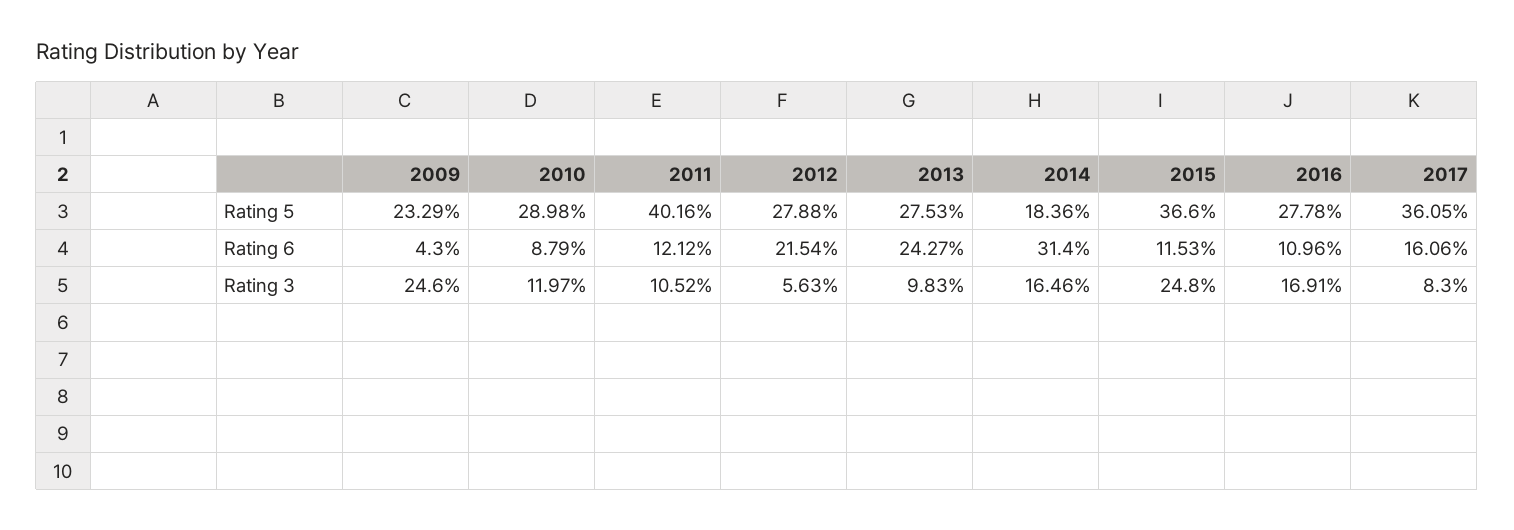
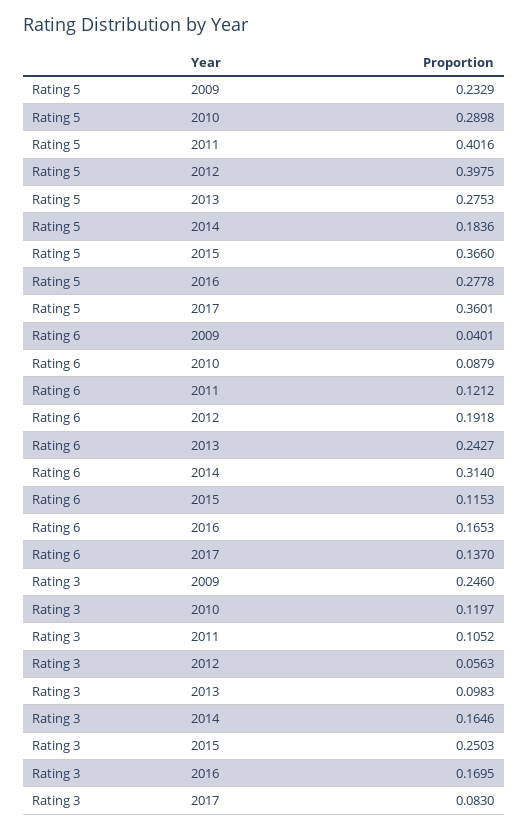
  {
    "2009": {
      "Rating 5": 0.2329,
-     "Rating 6": 0.043,
+     "Rating 6": 0.0401,
      "Rating 3": 0.246
    },
    "2010": {
      "Rating 5": 0.2898,
      "Rating 6": 0.0879,
      "Rating 3": 0.1197
    },
    "2011": {
      "Rating 5": 0.4016,
      "Rating 6": 0.1212,
      "Rating 3": 0.1052
    },
    "2012": {
-     "Rating 5": 0.2788,
+     "Rating 5": 0.3975,
-     "Rating 6": 0.2154,
+     "Rating 6": 0.1918,
      "Rating 3": 0.0563
    },
    "2013": {
      "Rating 5": 0.2753,
      "Rating 6": 0.2427,
      "Rating 3": 0.0983
    },
    "2014": {
      "Rating 5": 0.1836,
      "Rating 6": 0.314,
      "Rating 3": 0.1646
    },
    "2015": {
      "Rating 5": 0.366,
      "Rating 6": 0.1153,
-     "Rating 3": 0.248
+     "Rating 3": 0.2503
    },
    "2016": {
      "Rating 5": 0.2778,
-     "Rating 6": 0.1096,
+     "Rating 6": 0.1653,
-     "Rating 3": 0.1691
+     "Rating 3": 0.1695
    },
    "2017": {
-     "Rating 5": 0.3605,
+     "Rating 5": 0.3601,
-     "Rating 6": 0.1606,
+     "Rating 6": 0.137,
      "Rating 3": 0.083
    }
  }

